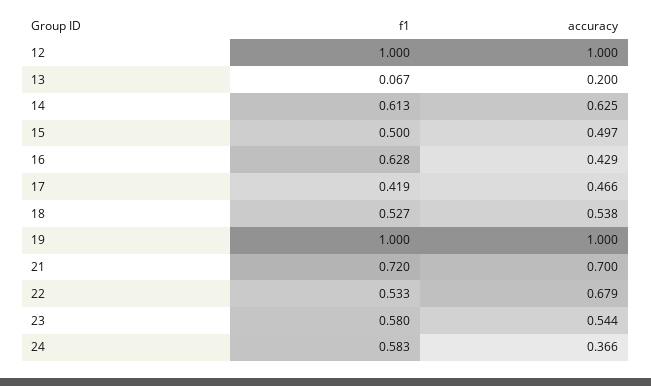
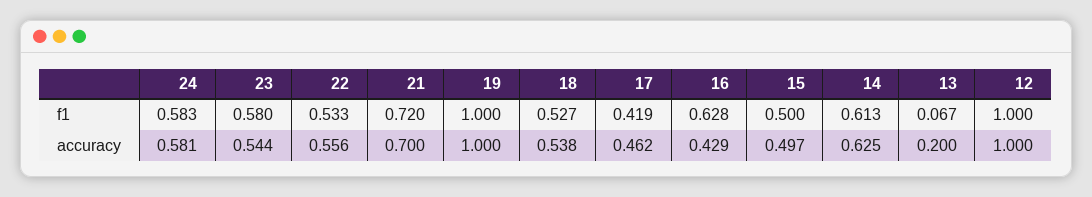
  {
    "f1": {
      "12": 1,
      "13": 0.067,
      "14": 0.613,
      "15": 0.5,
      "16": 0.628,
      "17": 0.419,
      "18": 0.527,
      "19": 1,
      "21": 0.72,
      "22": 0.533,
      "23": 0.58,
      "24": 0.583
    },
    "accuracy": {
      "12": 1,
      "13": 0.2,
      "14": 0.625,
      "15": 0.497,
      "16": 0.429,
-     "17": 0.466,
+     "17": 0.462,
      "18": 0.538,
      "19": 1,
      "21": 0.7,
-     "22": 0.679,
+     "22": 0.556,
      "23": 0.544,
-     "24": 0.366
+     "24": 0.581
    }
  }

